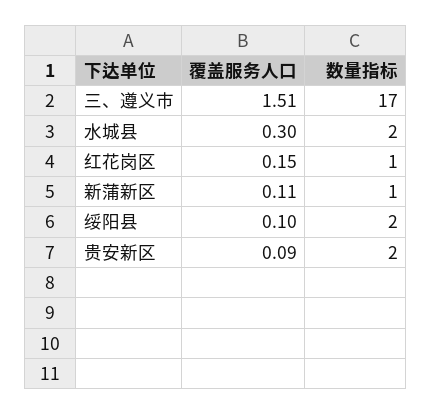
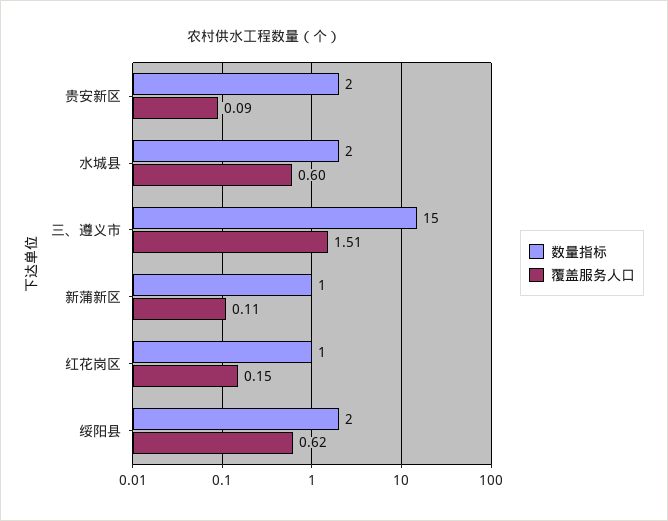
  {
    "覆盖服务人口": {
      "三、遵义市": 1.51,
-     "水城县": 0.3,
+     "水城县": 0.6,
      "红花岗区": 0.15,
      "新蒲新区": 0.11,
-     "绥阳县": 0.1,
+     "绥阳县": 0.62,
      "贵安新区": 0.09
    },
    "数量指标": {
-     "三、遵义市": 17,
+     "三、遵义市": 15,
      "水城县": 2,
      "红花岗区": 1,
      "新蒲新区": 1,
      "绥阳县": 2,
      "贵安新区": 2
    }
  }

